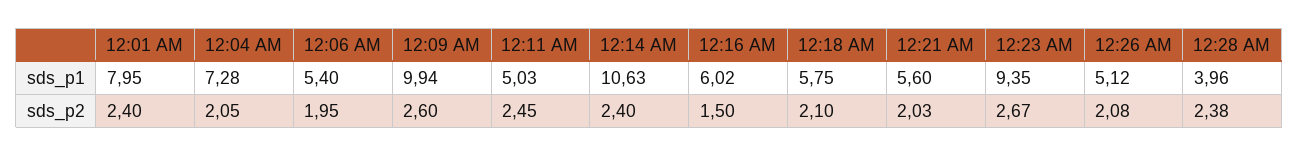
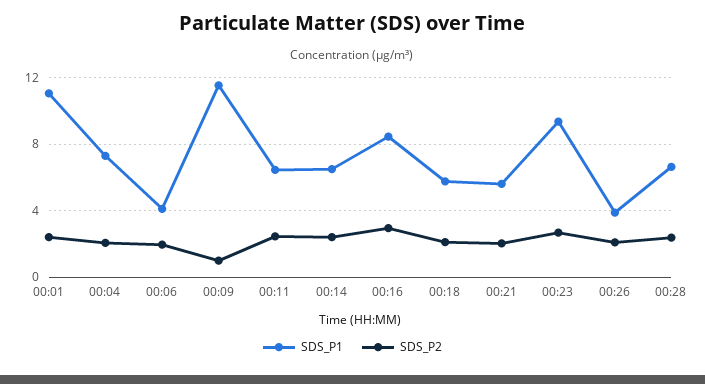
  {
    "sds_p1": {
-     "12:01 AM": 7.95,
+     "12:01 AM": 11,
      "12:04 AM": 7.28,
-     "12:06 AM": 5.4,
+     "12:06 AM": 4,
-     "12:09 AM": 9.94,
+     "12:09 AM": 11.5,
-     "12:11 AM": 5.03,
+     "12:11 AM": 6.5,
-     "12:14 AM": 10.63,
+     "12:14 AM": 6.5,
-     "12:16 AM": 6.02,
+     "12:16 AM": 8.5,
      "12:18 AM": 5.75,
      "12:21 AM": 5.6,
      "12:23 AM": 9.35,
-     "12:26 AM": 5.12,
+     "12:26 AM": 4,
-     "12:28 AM": 3.96
+     "12:28 AM": 6.5
    },
    "sds_p2": {
      "12:01 AM": 2.4,
      "12:04 AM": 2.05,
      "12:06 AM": 1.95,
-     "12:09 AM": 2.6,
+     "12:09 AM": 1,
      "12:11 AM": 2.45,
      "12:14 AM": 2.4,
-     "12:16 AM": 1.5,
+     "12:16 AM": 3,
      "12:18 AM": 2.1,
      "12:21 AM": 2.03,
      "12:23 AM": 2.67,
      "12:26 AM": 2.08,
      "12:28 AM": 2.38
    }
  }

